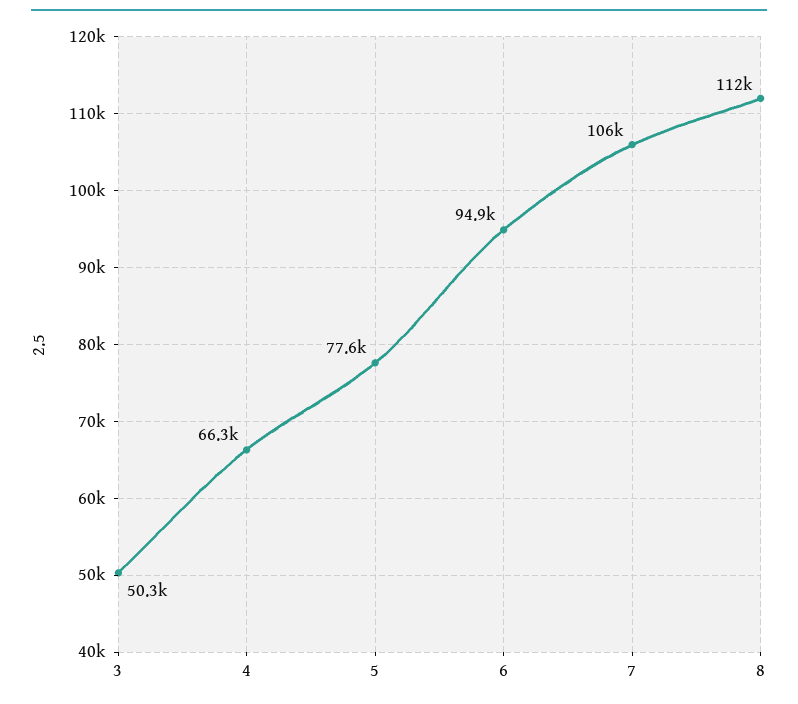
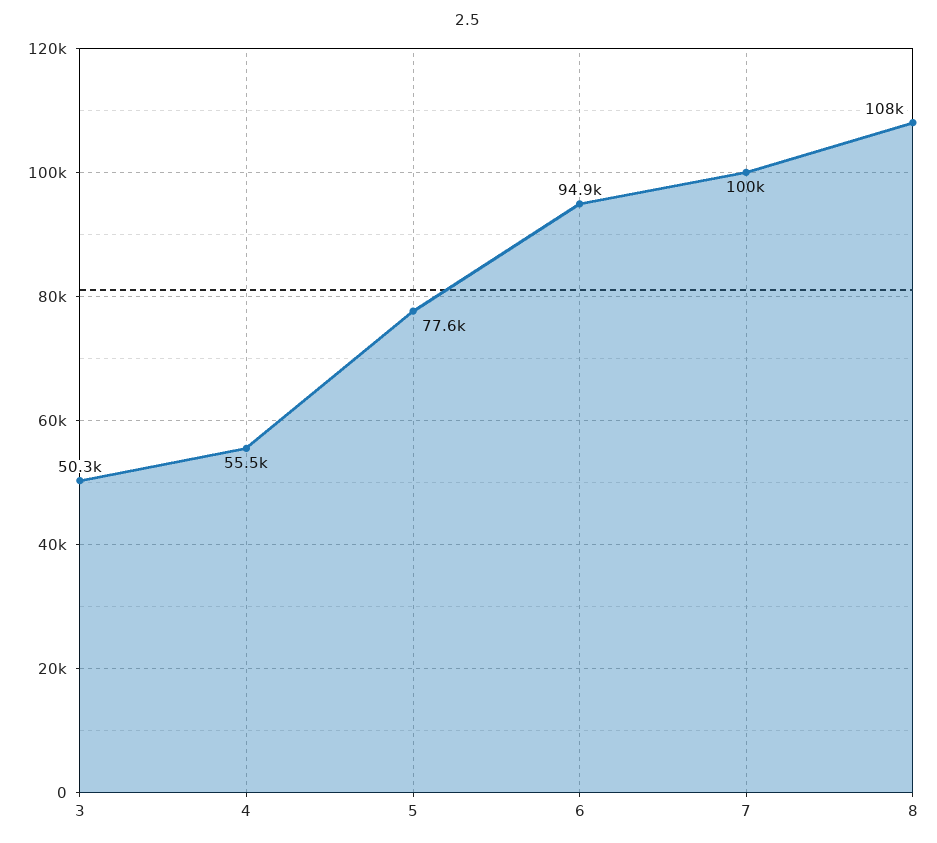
  {
    "3": 50300,
-   "4": 66300,
+   "4": 55500,
    "5": 77600,
    "6": 94900,
-   "7": 106000,
+   "7": 100000,
-   "8": 112000
+   "8": 108000
  }

